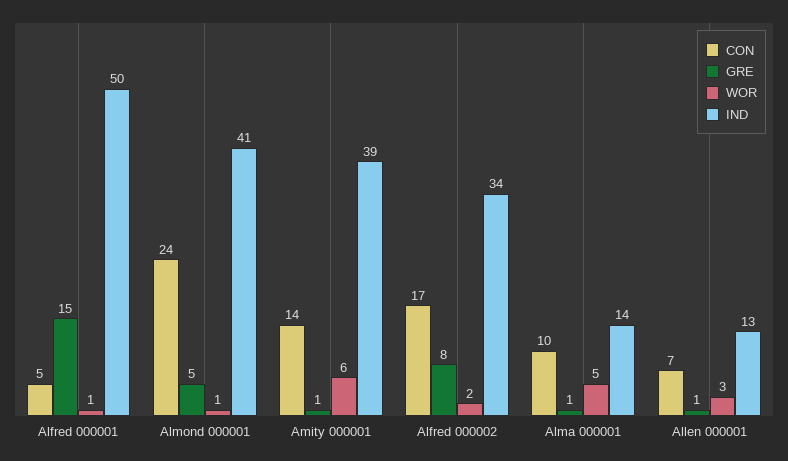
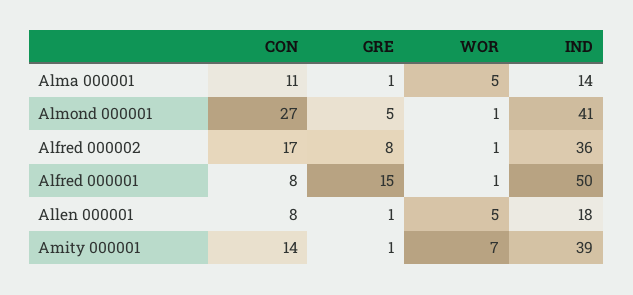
  {
    "CON": {
-     "Alfred 000001": 5,
+     "Alfred 000001": 8,
-     "Almond 000001": 24,
+     "Almond 000001": 27,
      "Amity 000001": 14,
      "Alfred 000002": 17,
-     "Alma 000001": 10,
+     "Alma 000001": 11,
-     "Allen 000001": 7
+     "Allen 000001": 8
    },
    "GRE": {
      "Alfred 000001": 15,
      "Almond 000001": 5,
      "Amity 000001": 1,
      "Alfred 000002": 8,
      "Alma 000001": 1,
      "Allen 000001": 1
    },
    "WOR": {
      "Alfred 000001": 1,
      "Almond 000001": 1,
-     "Amity 000001": 6,
+     "Amity 000001": 7,
-     "Alfred 000002": 2,
+     "Alfred 000002": 1,
      "Alma 000001": 5,
-     "Allen 000001": 3
+     "Allen 000001": 5
    },
    "IND": {
      "Alfred 000001": 50,
      "Almond 000001": 41,
      "Amity 000001": 39,
-     "Alfred 000002": 34,
+     "Alfred 000002": 36,
      "Alma 000001": 14,
-     "Allen 000001": 13
+     "Allen 000001": 18
    }
  }

